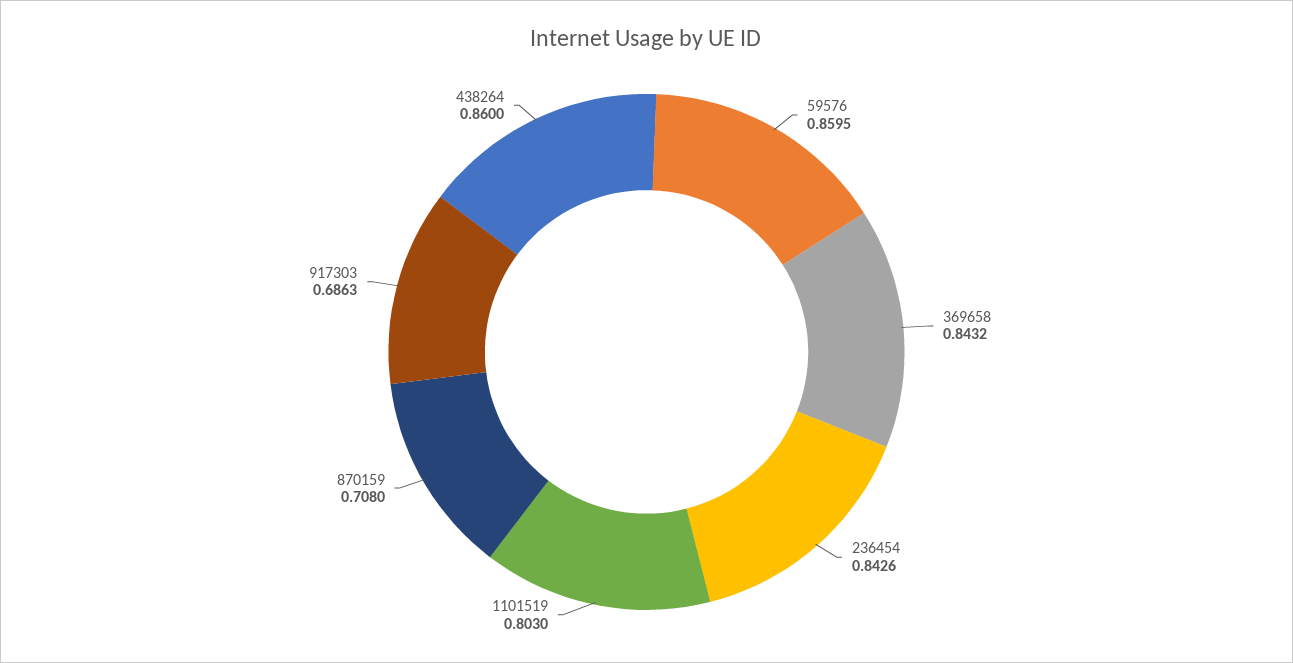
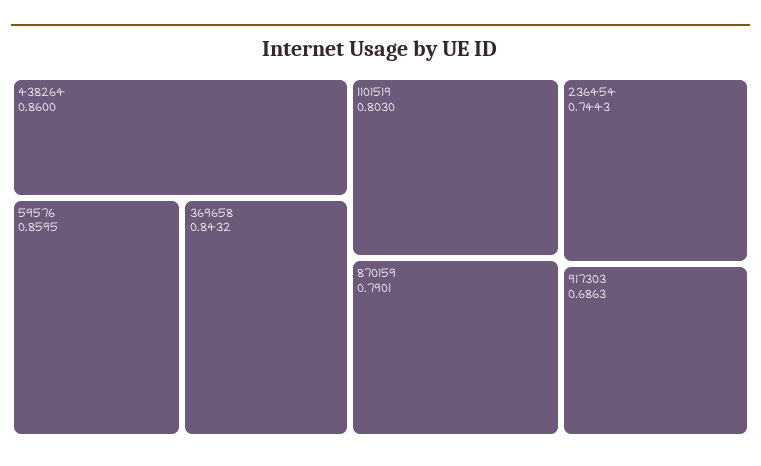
  {
    "59576": 0.8595,
    "369658": 0.8432,
-   "236454": 0.8426,
+   "236454": 0.7443,
    "1101519": 0.803,
-   "870159": 0.708,
+   "870159": 0.7901,
    "917303": 0.6863,
    "438264": 0.86
  }

